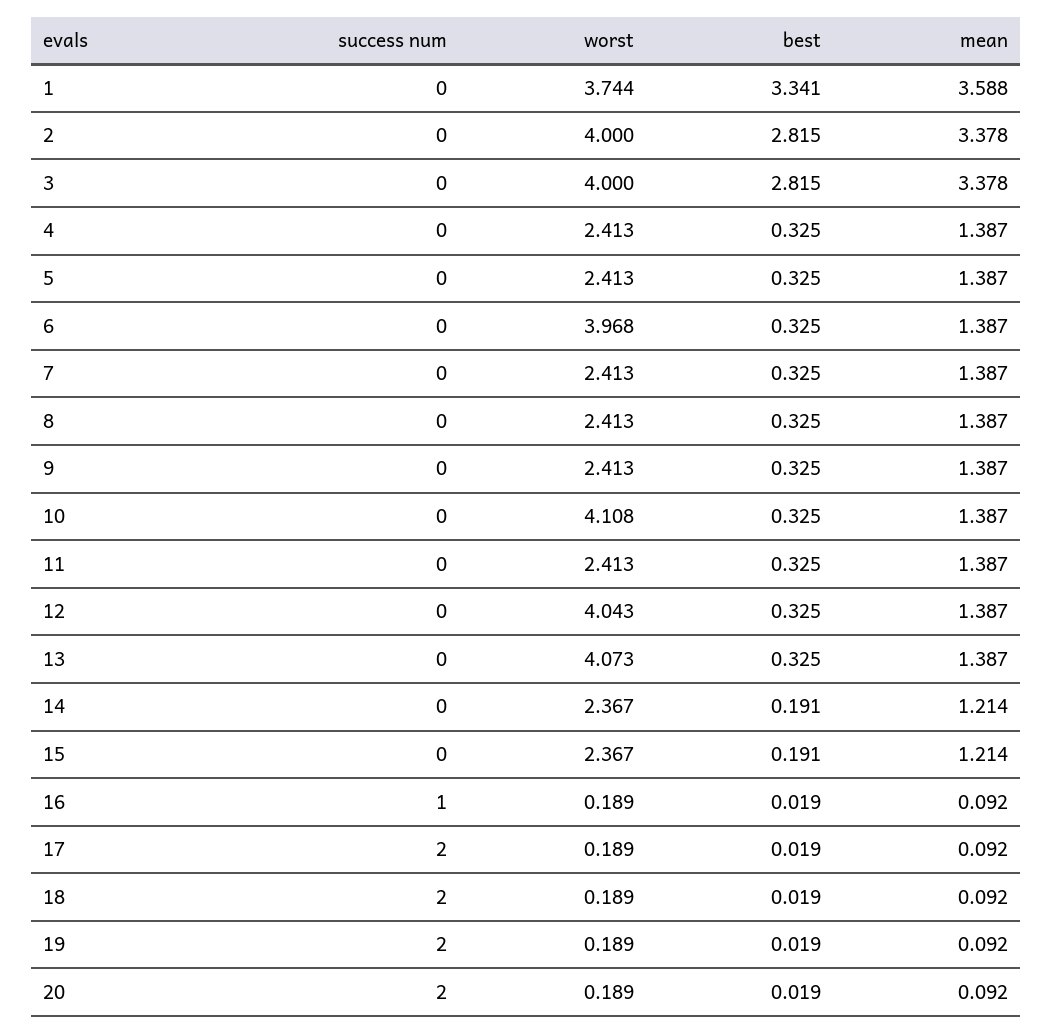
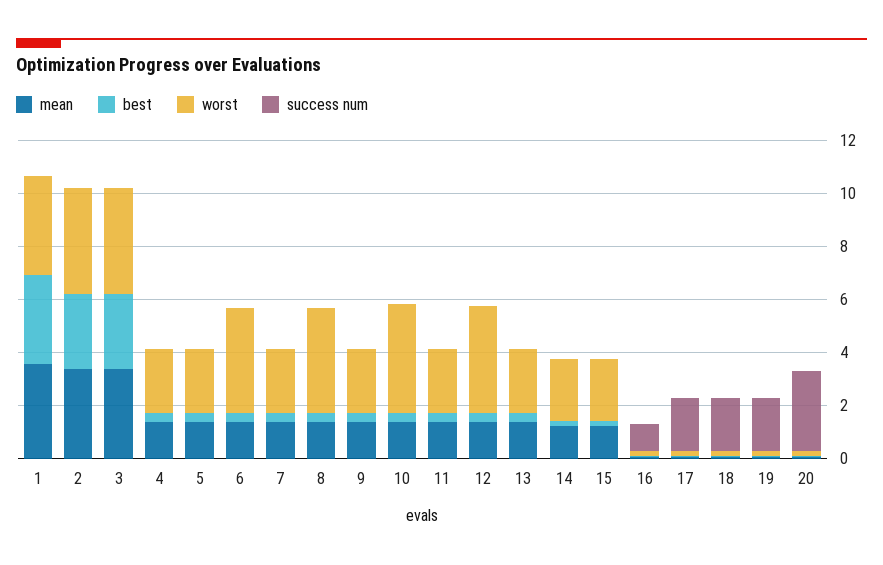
  {
    "success num": {
      "1": 0,
      "2": 0,
      "3": 0,
      "4": 0,
      "5": 0,
      "6": 0,
      "7": 0,
      "8": 0,
      "9": 0,
      "10": 0,
      "11": 0,
      "12": 0,
      "13": 0,
      "14": 0,
      "15": 0,
      "16": 1,
      "17": 2,
      "18": 2,
      "19": 2,
-     "20": 2
+     "20": 3
    },
    "worst": {
      "1": 3.744,
      "2": 4,
      "3": 4,
      "4": 2.413,
      "5": 2.413,
      "6": 3.968,
      "7": 2.413,
-     "8": 2.413,
+     "8": 4,
      "9": 2.413,
      "10": 4.108,
      "11": 2.413,
      "12": 4.043,
-     "13": 4.073,
+     "13": 2.5,
      "14": 2.367,
      "15": 2.367,
      "16": 0.189,
      "17": 0.189,
      "18": 0.189,
      "19": 0.189,
      "20": 0.189
    },
    "best": {
      "1": 3.341,
      "2": 2.815,
      "3": 2.815,
      "4": 0.325,
      "5": 0.325,
      "6": 0.325,
      "7": 0.325,
      "8": 0.325,
      "9": 0.325,
      "10": 0.325,
      "11": 0.325,
      "12": 0.325,
      "13": 0.325,
      "14": 0.191,
      "15": 0.191,
      "16": 0.019,
      "17": 0.019,
      "18": 0.019,
      "19": 0.019,
      "20": 0.019
    },
    "mean": {
      "1": 3.588,
      "2": 3.378,
      "3": 3.378,
      "4": 1.387,
      "5": 1.387,
      "6": 1.387,
      "7": 1.387,
      "8": 1.387,
      "9": 1.387,
      "10": 1.387,
      "11": 1.387,
      "12": 1.387,
      "13": 1.387,
      "14": 1.214,
      "15": 1.214,
      "16": 0.092,
      "17": 0.092,
      "18": 0.092,
      "19": 0.092,
      "20": 0.092
    }
  }

